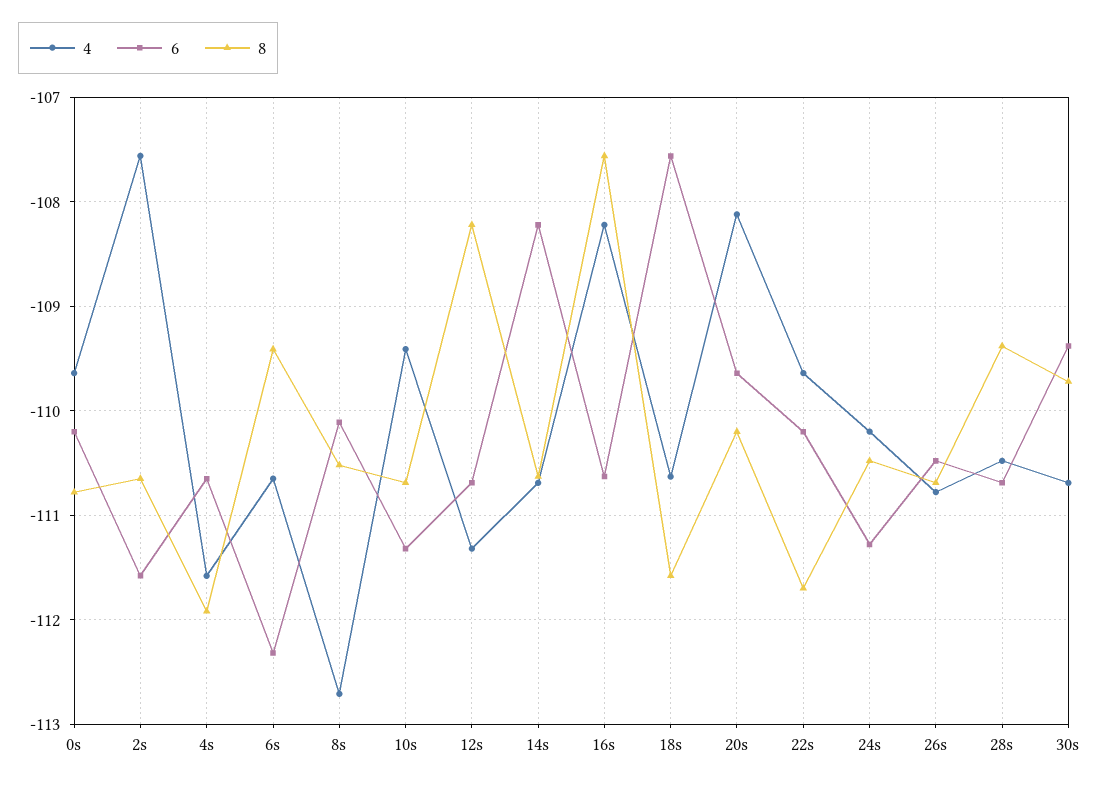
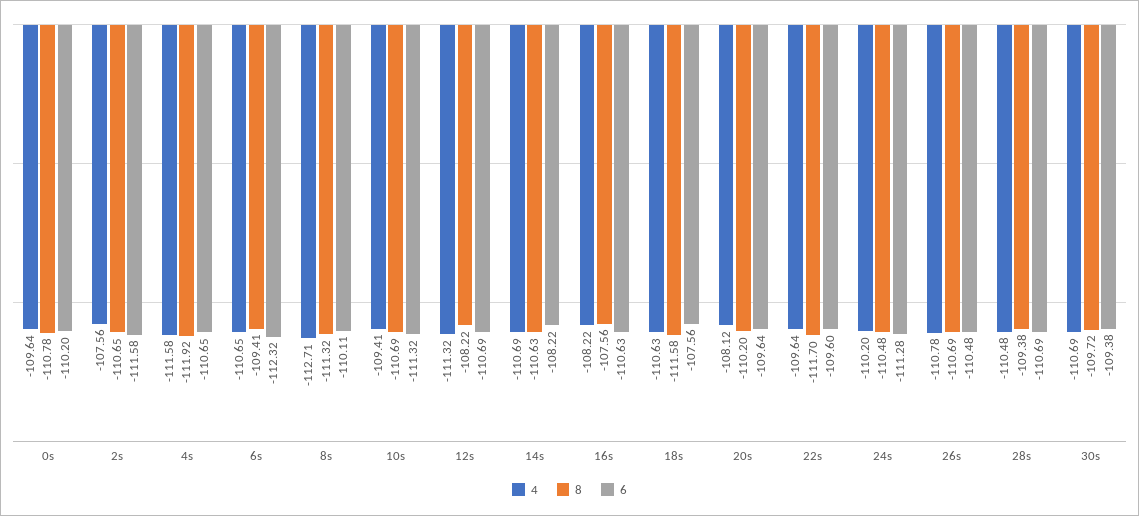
  {
    "4": {
      "0s": -109.64,
      "2s": -107.56,
      "4s": -111.58,
      "6s": -110.65,
      "8s": -112.71,
      "10s": -109.41,
      "12s": -111.32,
      "14s": -110.69,
      "16s": -108.22,
      "18s": -110.63,
      "20s": -108.12,
      "22s": -109.64,
      "24s": -110.2,
      "26s": -110.78,
      "28s": -110.48,
      "30s": -110.69
    },
    "6": {
      "0s": -110.2,
      "2s": -111.58,
      "4s": -110.65,
      "6s": -112.32,
      "8s": -110.11,
      "10s": -111.32,
      "12s": -110.69,
      "14s": -108.22,
      "16s": -110.63,
      "18s": -107.56,
      "20s": -109.64,
-     "22s": -110.2,
+     "22s": -109.6,
      "24s": -111.28,
      "26s": -110.48,
      "28s": -110.69,
      "30s": -109.38
    },
    "8": {
      "0s": -110.78,
      "2s": -110.65,
      "4s": -111.92,
      "6s": -109.41,
-     "8s": -110.5,
+     "8s": -111.32,
      "10s": -110.69,
      "12s": -108.22,
      "14s": -110.63,
      "16s": -107.56,
      "18s": -111.58,
      "20s": -110.2,
      "22s": -111.7,
      "24s": -110.48,
      "26s": -110.69,
      "28s": -109.38,
      "30s": -109.72
    }
  }

